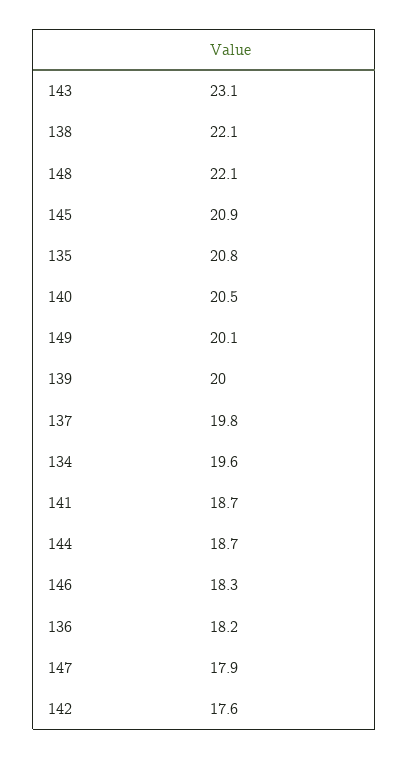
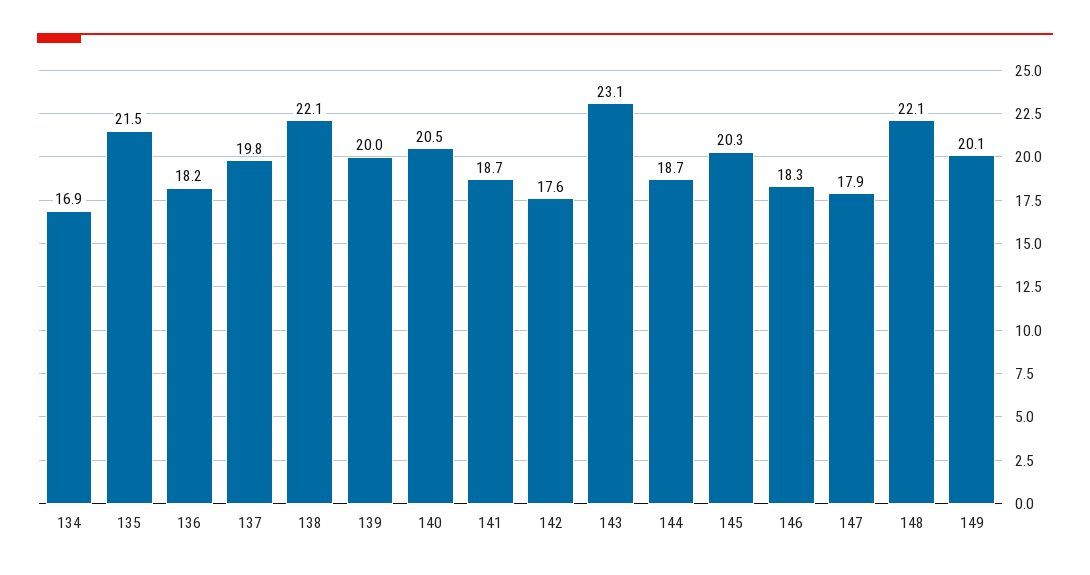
  {
    "143": 23.1,
    "138": 22.1,
    "148": 22.1,
-   "145": 20.9,
+   "145": 20.3,
-   "135": 20.8,
+   "135": 21.5,
    "140": 20.5,
    "149": 20.1,
    "139": 20,
    "137": 19.8,
-   "134": 19.6,
+   "134": 16.9,
    "141": 18.7,
    "144": 18.7,
    "146": 18.3,
    "136": 18.2,
    "147": 17.9,
    "142": 17.6
  }

